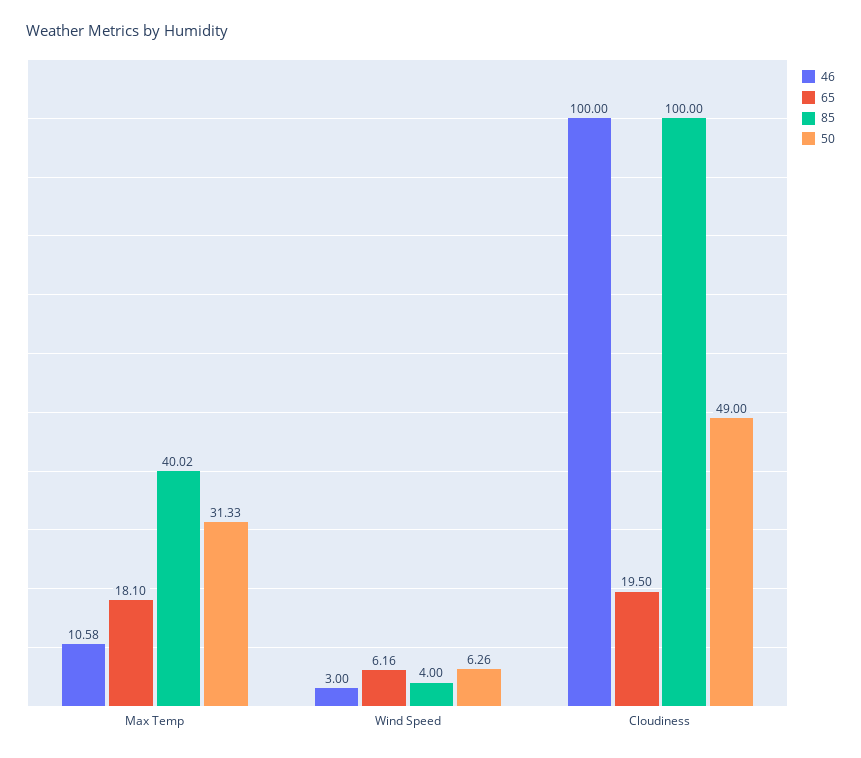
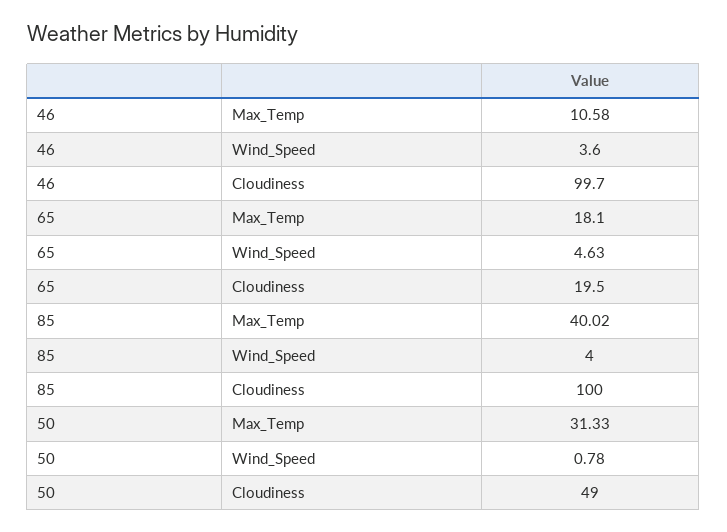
  {
    "46": {
      "Max Temp": 10.58,
-     "Wind Speed": 3,
+     "Wind Speed": 3.6,
-     "Cloudiness": 100
+     "Cloudiness": 99.7
    },
    "65": {
      "Max Temp": 18.1,
-     "Wind Speed": 6.16,
+     "Wind Speed": 4.63,
      "Cloudiness": 19.5
    },
    "85": {
      "Max Temp": 40.02,
      "Wind Speed": 4,
      "Cloudiness": 100
    },
    "50": {
      "Max Temp": 31.33,
-     "Wind Speed": 6.26,
+     "Wind Speed": 0.78,
      "Cloudiness": 49
    }
  }

